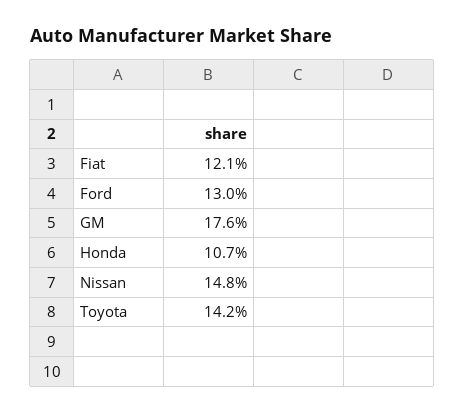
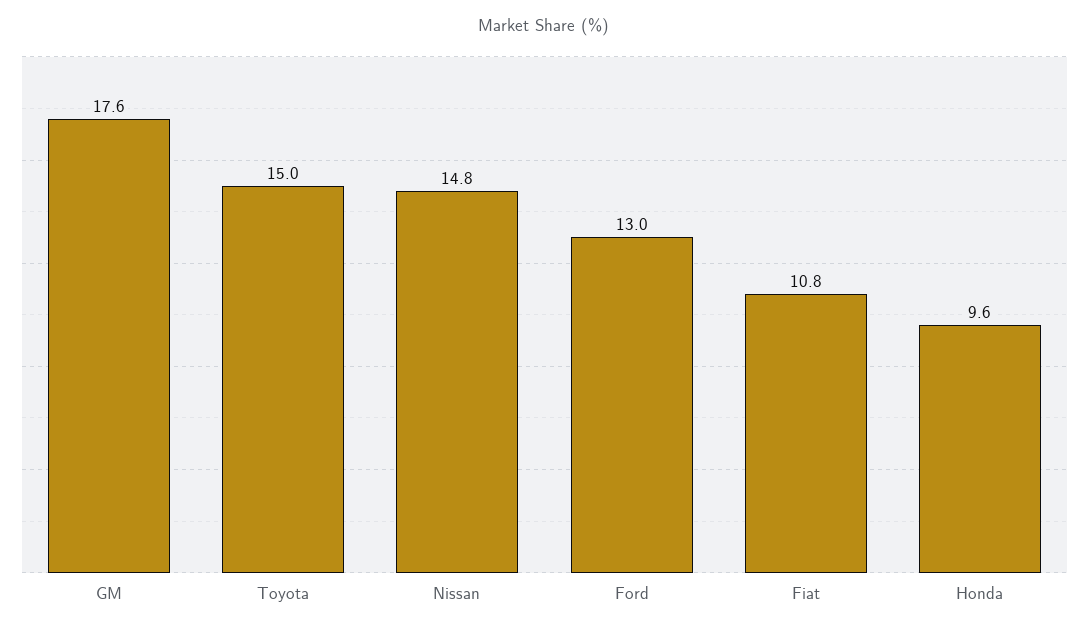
  {
-   "Fiat": 12.1,
+   "Fiat": 10.8,
    "Ford": 13,
    "GM": 17.6,
-   "Honda": 10.7,
+   "Honda": 9.6,
    "Nissan": 14.8,
-   "Toyota": 14.2
+   "Toyota": 15
  }

